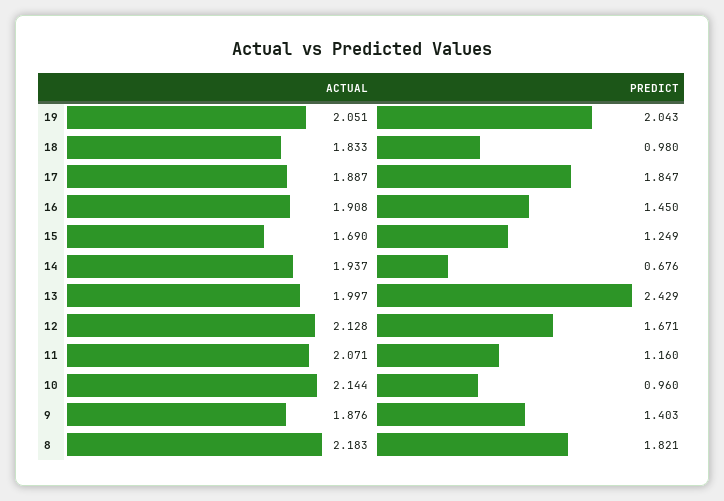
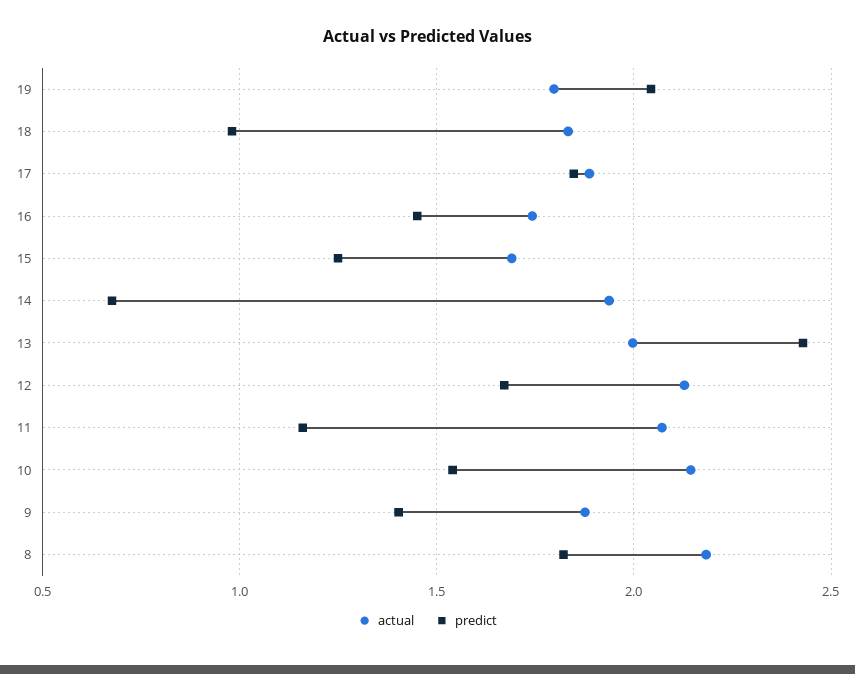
  {
    "ACTUAL": {
-     "19": 2.051,
+     "19": 1.8,
      "18": 1.833,
      "17": 1.887,
-     "16": 1.908,
+     "16": 1.75,
      "15": 1.69,
      "14": 1.937,
      "13": 1.997,
      "12": 2.128,
      "11": 2.071,
      "10": 2.144,
      "9": 1.876,
      "8": 2.183
    },
    "PREDICT": {
      "19": 2.043,
      "18": 0.98,
      "17": 1.847,
      "16": 1.45,
      "15": 1.249,
      "14": 0.676,
      "13": 2.429,
      "12": 1.671,
      "11": 1.16,
-     "10": 0.96,
+     "10": 1.55,
      "9": 1.403,
      "8": 1.821
    }
  }

